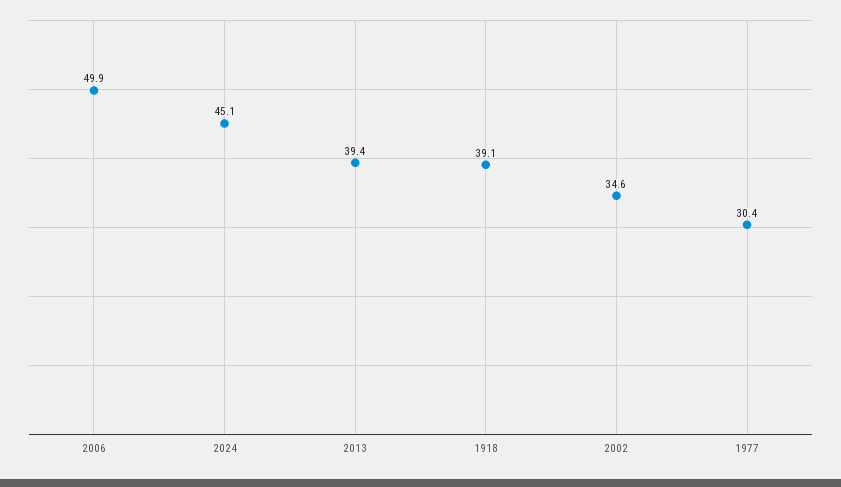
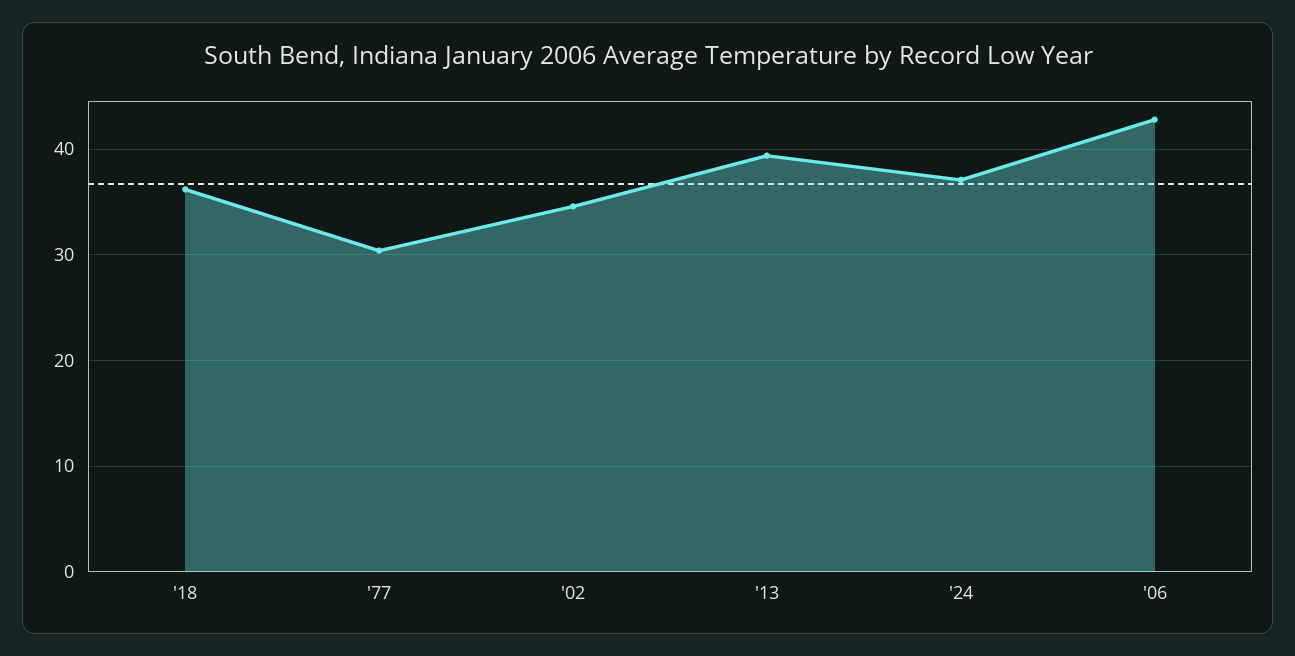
  {
-   "2006": 49.9,
+   "2006": 43,
-   "2024": 45.1,
+   "2024": 37,
    "2013": 39.4,
-   "1918": 39.1,
+   "1918": 36,
    "2002": 34.6,
    "1977": 30.4
  }

